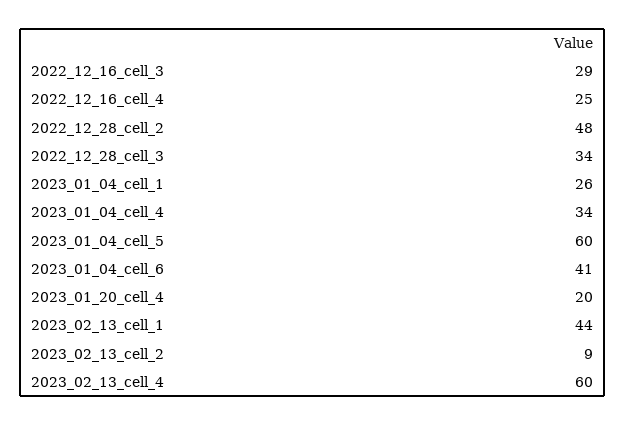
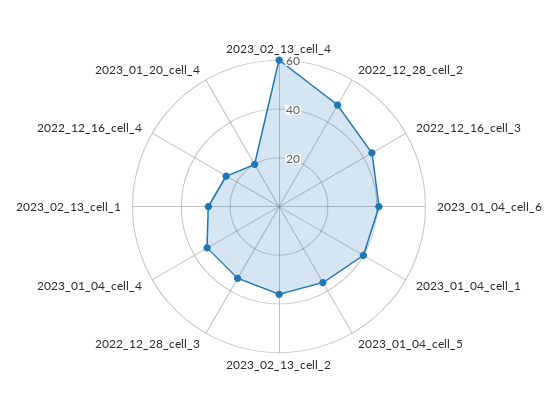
  {
-   "2022_12_16_cell_3": 29,
+   "2022_12_16_cell_3": 45,
    "2022_12_16_cell_4": 25,
    "2022_12_28_cell_2": 48,
    "2022_12_28_cell_3": 34,
-   "2023_01_04_cell_1": 26,
+   "2023_01_04_cell_1": 40,
    "2023_01_04_cell_4": 34,
-   "2023_01_04_cell_5": 60,
+   "2023_01_04_cell_5": 35,
    "2023_01_04_cell_6": 41,
    "2023_01_20_cell_4": 20,
-   "2023_02_13_cell_1": 44,
+   "2023_02_13_cell_1": 30,
-   "2023_02_13_cell_2": 9,
+   "2023_02_13_cell_2": 35,
    "2023_02_13_cell_4": 60
  }

